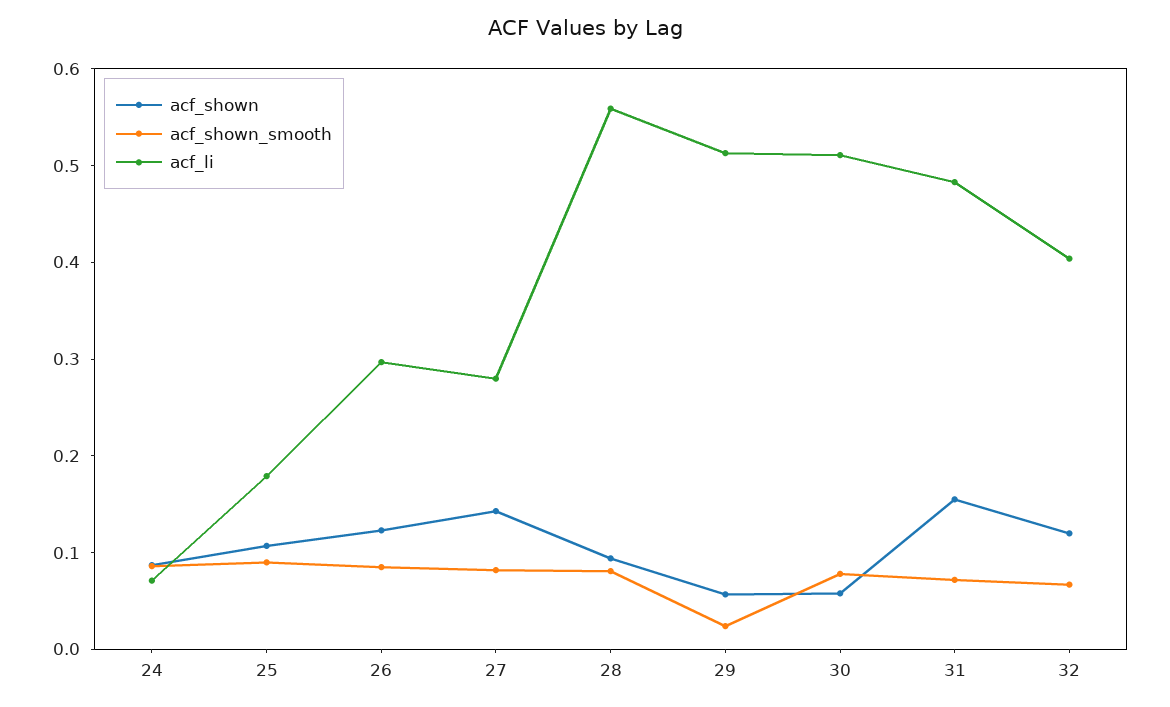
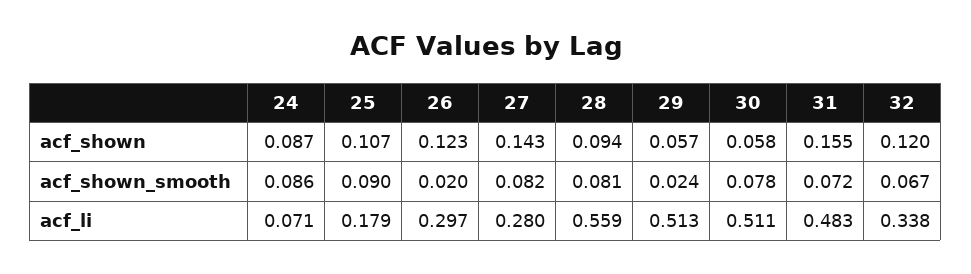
  {
    "acf_shown": {
      "24": 0.087,
      "25": 0.107,
      "26": 0.123,
      "27": 0.143,
      "28": 0.094,
      "29": 0.057,
      "30": 0.058,
      "31": 0.155,
      "32": 0.12
    },
    "acf_shown_smooth": {
      "24": 0.086,
      "25": 0.09,
-     "26": 0.08,
+     "26": 0.02,
      "27": 0.082,
      "28": 0.081,
      "29": 0.024,
      "30": 0.078,
      "31": 0.072,
      "32": 0.067
    },
    "acf_li": {
      "24": 0.071,
      "25": 0.179,
      "26": 0.297,
      "27": 0.28,
      "28": 0.559,
      "29": 0.513,
      "30": 0.511,
      "31": 0.483,
-     "32": 0.4
+     "32": 0.338
    }
  }

